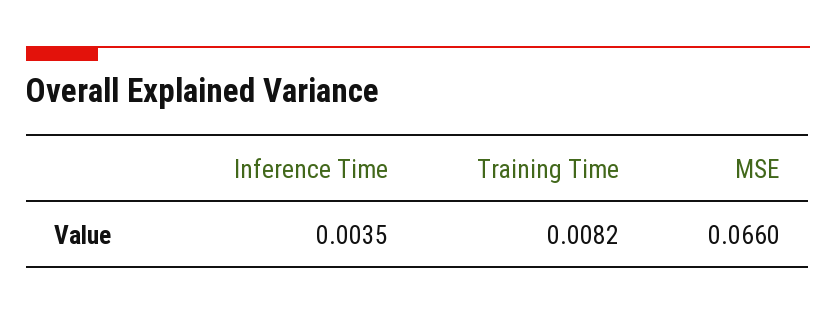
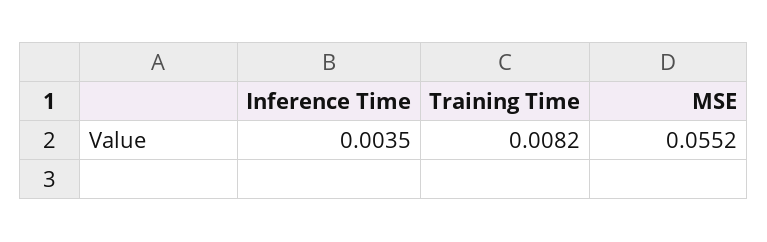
  {
    "Inference Time": 0.0035,
    "Training Time": 0.0082,
-   "MSE": 0.066
+   "MSE": 0.0552
  }

